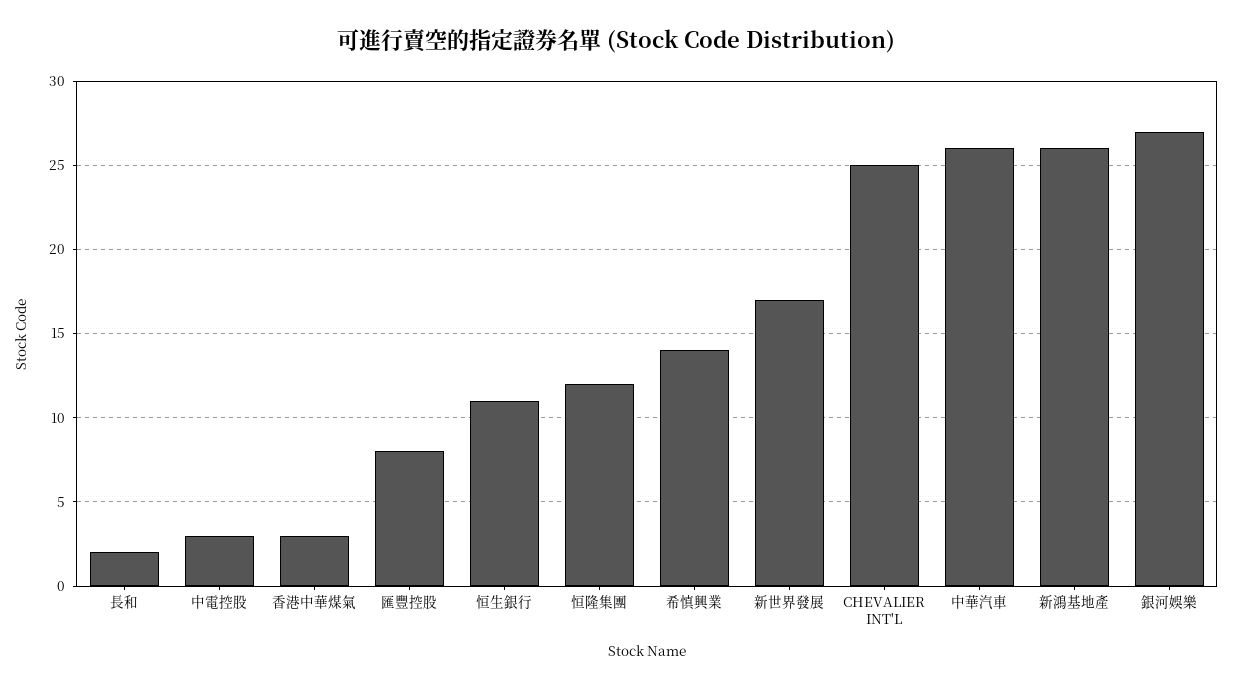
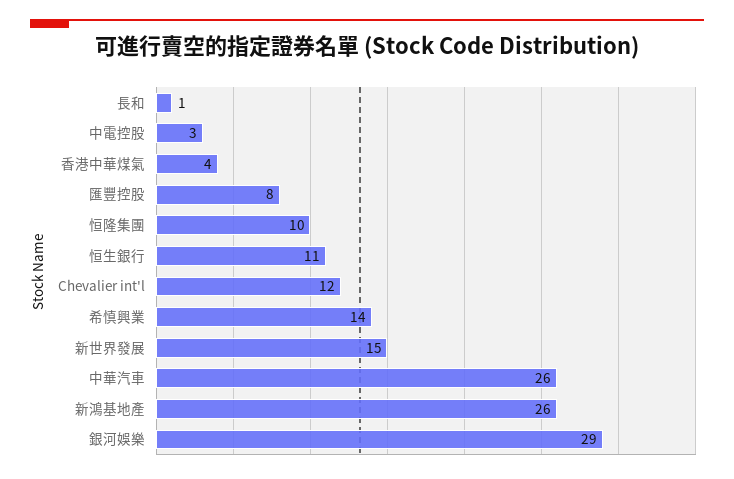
  {
-   "長和": 2,
+   "長和": 1,
    "中電控股": 3,
-   "香港中華煤氣": 3,
+   "香港中華煤氣": 4,
    "匯豐控股": 8,
    "恒生銀行": 11,
-   "恒隆集團": 12,
+   "恒隆集團": 10,
    "希慎興業": 14,
-   "新世界發展": 17,
+   "新世界發展": 15,
-   "CHEVALIER INT'L": 25,
+   "CHEVALIER INT'L": 12,
    "中華汽車": 26,
    "新鴻基地產": 26,
-   "銀河娛樂": 27
+   "銀河娛樂": 29
  }

